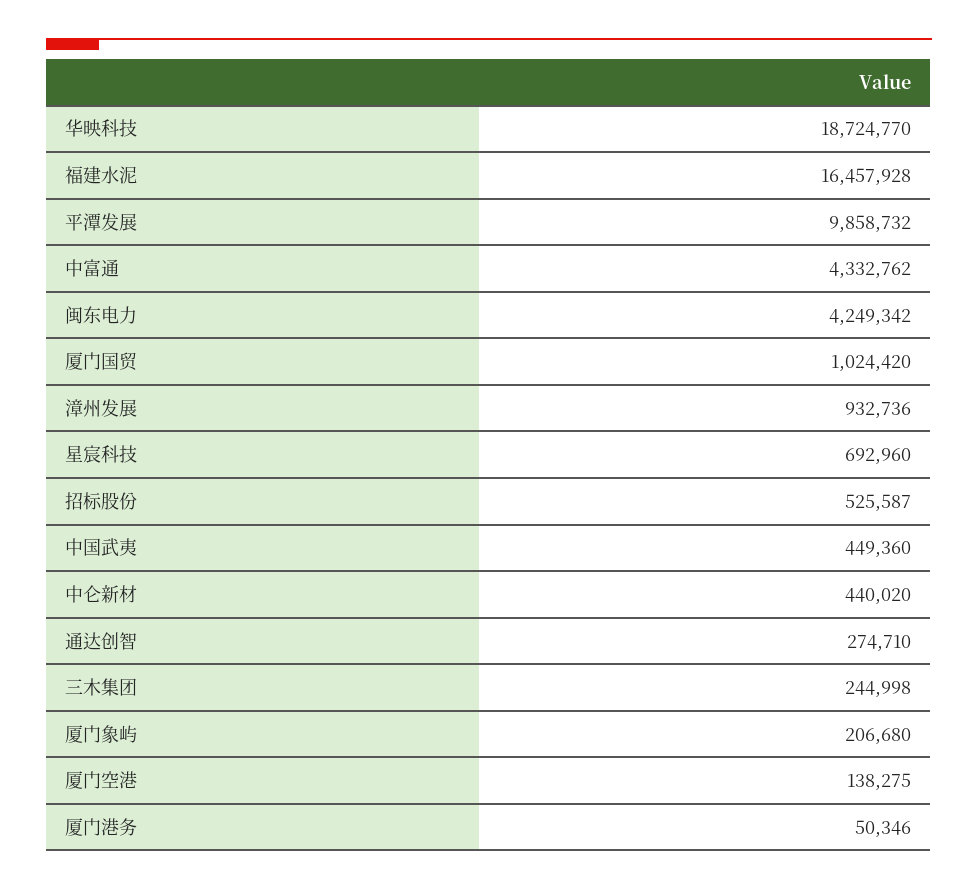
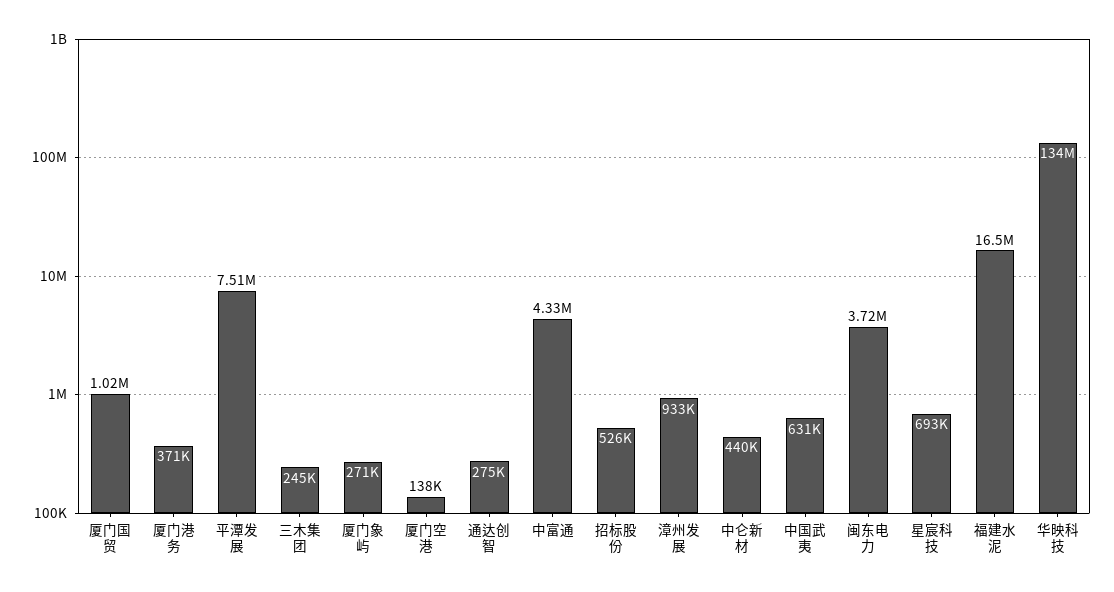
  {
-   "华映科技": 18724770,
+   "华映科技": 134000000,
    "福建水泥": 16457928,
-   "平潭发展": 9858732,
+   "平潭发展": 7510000,
    "中富通": 4332762,
-   "闽东电力": 4249342,
+   "闽东电力": 3720000,
    "厦门国贸": 1024420,
    "漳州发展": 932736,
    "星宸科技": 692960,
    "招标股份": 525587,
-   "中国武夷": 449360,
+   "中国武夷": 631000,
    "中仑新材": 440020,
    "通达创智": 274710,
    "三木集团": 244998,
-   "厦门象屿": 206680,
+   "厦门象屿": 271000,
    "厦门空港": 138275,
-   "厦门港务": 50346
+   "厦门港务": 371000
  }

